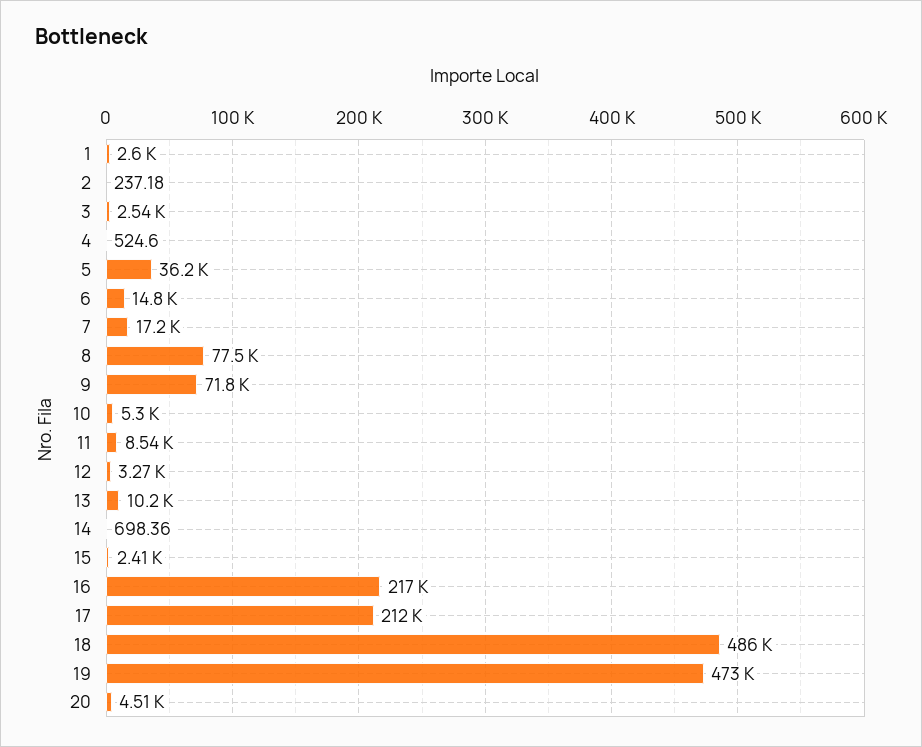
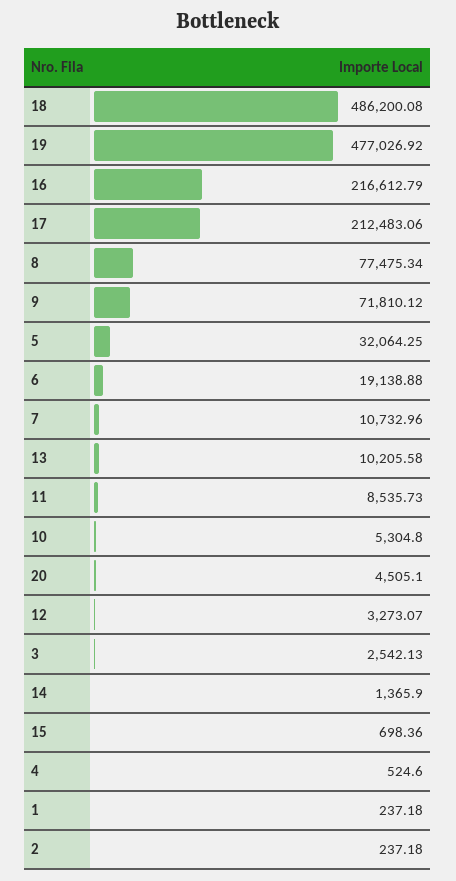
  {
-   "1": 2600,
+   "1": 237.18,
    "2": 237.18,
    "3": 2542.13,
    "4": 524.6,
-   "5": 36200,
+   "5": 32064.25,
-   "6": 14800,
+   "6": 19138.88,
-   "7": 17200,
+   "7": 10732.96,
    "8": 77475.34,
    "9": 71810.12,
    "10": 5304.8,
    "11": 8535.73,
    "12": 3273.07,
    "13": 10205.58,
-   "14": 698.36,
+   "14": 1365.9,
-   "15": 2410,
+   "15": 698.36,
    "16": 216612.79,
    "17": 212483.06,
    "18": 486200.08,
-   "19": 473000,
+   "19": 477026.92,
    "20": 4505.1
  }

